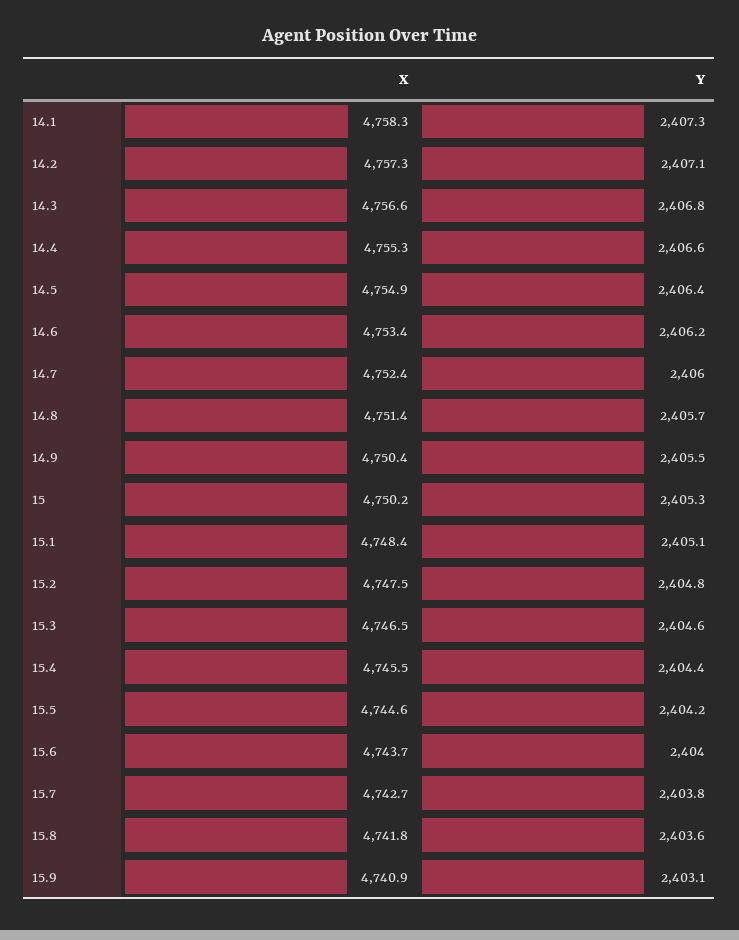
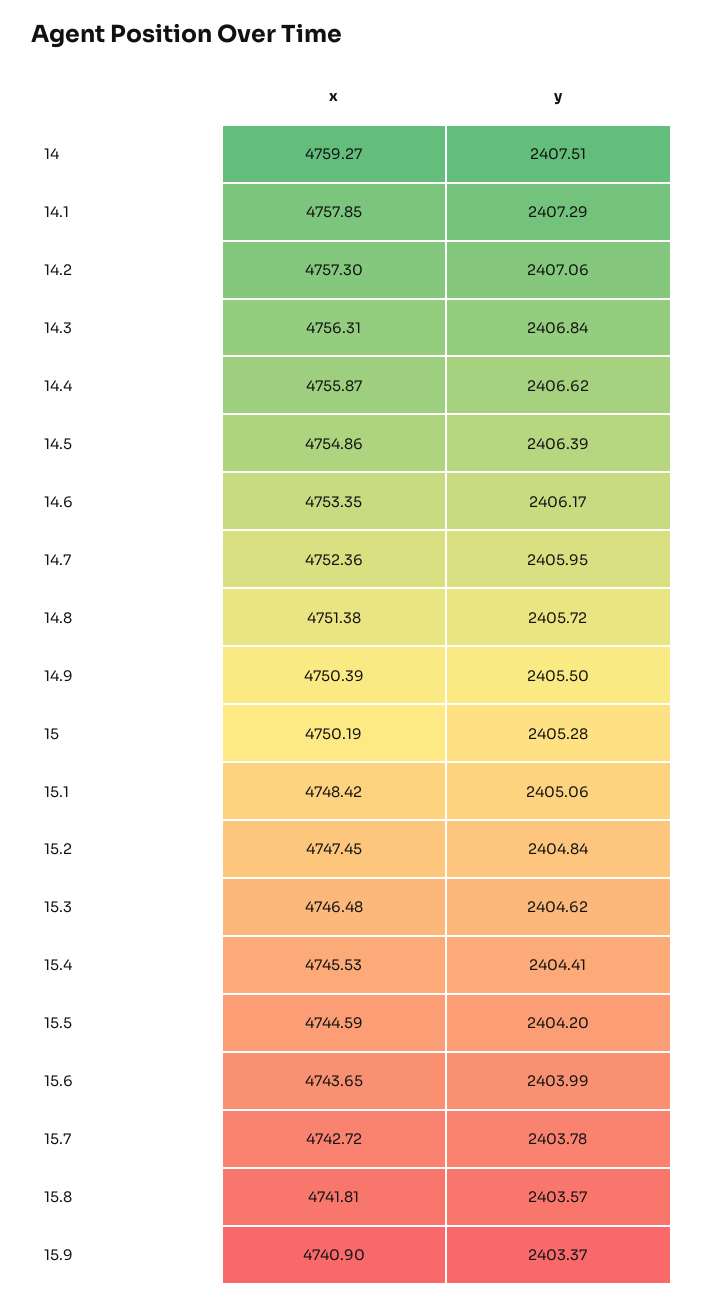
  {
    "X": {
-     "14.1": 4758.3,
+     "14.1": 4757.85,
      "14.2": 4757.3,
-     "14.3": 4756.6,
+     "14.3": 4756.31,
-     "14.4": 4755.3,
+     "14.4": 4755.87,
      "14.5": 4754.86,
      "14.6": 4753.35,
      "14.7": 4752.36,
      "14.8": 4751.38,
      "14.9": 4750.39,
      "15": 4750.19,
      "15.1": 4748.42,
      "15.2": 4747.45,
      "15.3": 4746.48,
      "15.4": 4745.53,
      "15.5": 4744.59,
      "15.6": 4743.65,
      "15.7": 4742.72,
      "15.8": 4741.81,
-     "15.9": 4740.9
+     "15.9": 4740.9,
+     "14": 4759.27
    },
    "Y": {
      "14.1": 2407.29,
      "14.2": 2407.06,
      "14.3": 2406.84,
      "14.4": 2406.62,
      "14.5": 2406.39,
      "14.6": 2406.17,
      "14.7": 2405.95,
      "14.8": 2405.72,
      "14.9": 2405.5,
      "15": 2405.28,
      "15.1": 2405.06,
      "15.2": 2404.84,
      "15.3": 2404.62,
      "15.4": 2404.41,
      "15.5": 2404.2,
      "15.6": 2403.99,
      "15.7": 2403.78,
      "15.8": 2403.57,
-     "15.9": 2403.1
+     "15.9": 2403.37,
+     "14": 2407.51
    }
  }

